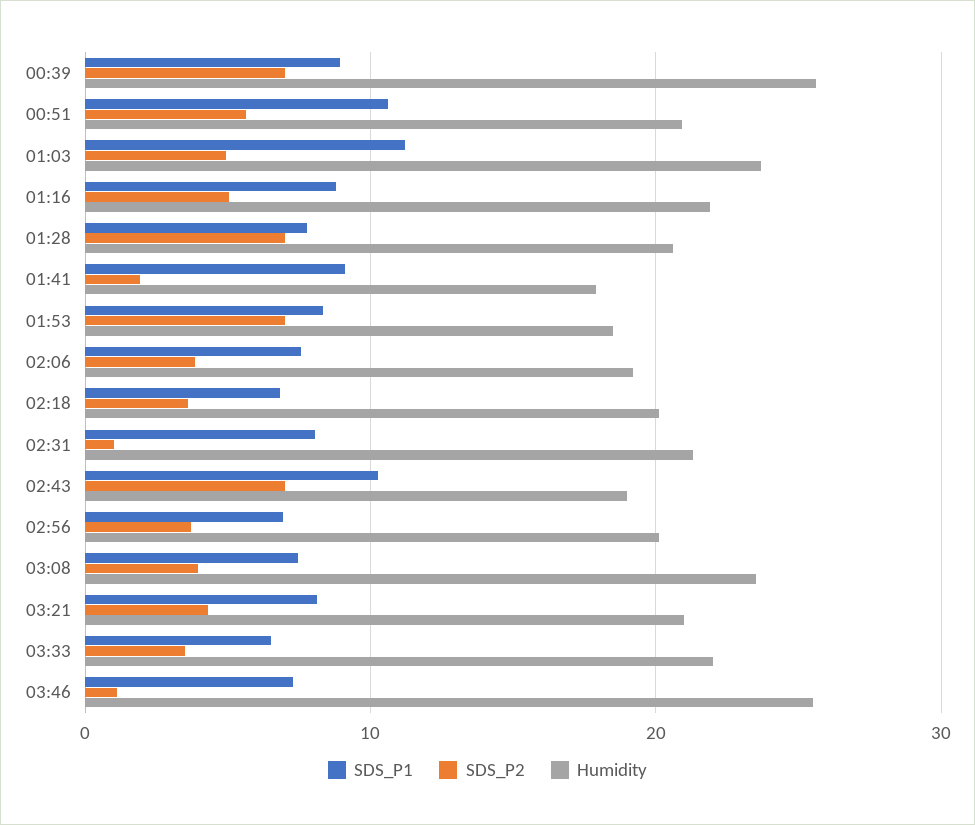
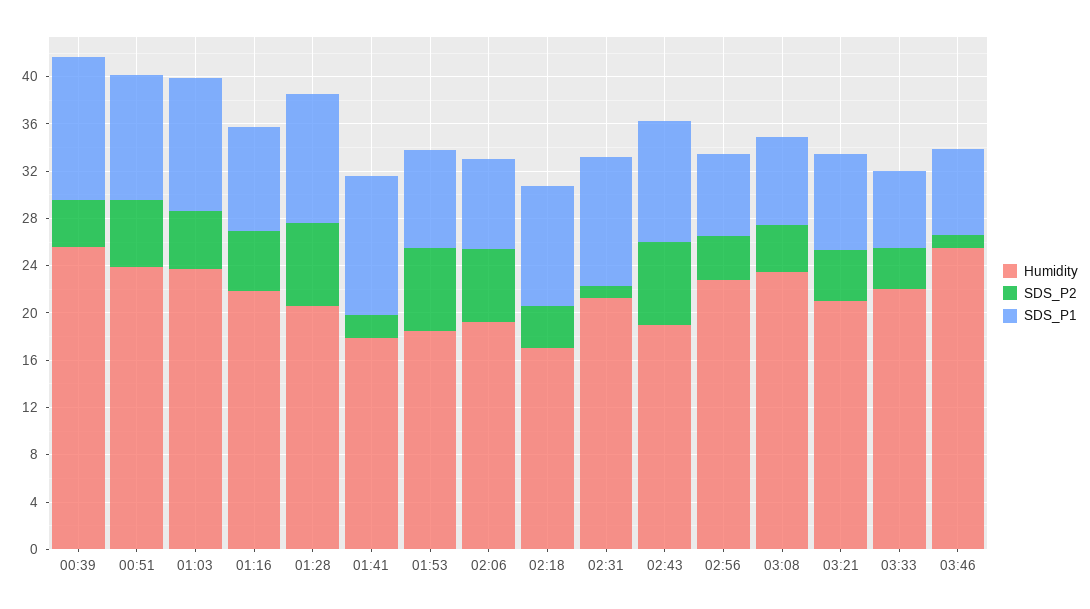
  {
    "SDS_P1": {
-     "00:39": 9,
+     "00:39": 12,
      "00:51": 11,
      "01:03": 11,
      "01:16": 9,
-     "01:28": 8,
+     "01:28": 11,
-     "01:41": 9,
+     "01:41": 12,
      "01:53": 8,
      "02:06": 8,
-     "02:18": 7,
+     "02:18": 10,
-     "02:31": 8,
+     "02:31": 11,
      "02:43": 10,
      "02:56": 7,
      "03:08": 7,
      "03:21": 8,
      "03:33": 7,
      "03:46": 7
    },
    "SDS_P2": {
-     "00:39": 7,
+     "00:39": 4,
      "00:51": 6,
      "01:03": 5,
      "01:16": 5,
      "01:28": 7,
      "01:41": 2,
      "01:53": 7,
-     "02:06": 4,
+     "02:06": 6,
      "02:18": 4,
      "02:31": 1,
      "02:43": 7,
      "02:56": 4,
      "03:08": 4,
      "03:21": 4,
      "03:33": 4,
      "03:46": 1
    },
    "Humidity": {
      "00:39": 26,
-     "00:51": 21,
+     "00:51": 24,
      "01:03": 24,
      "01:16": 22,
      "01:28": 21,
      "01:41": 18,
      "01:53": 19,
      "02:06": 19,
-     "02:18": 20,
+     "02:18": 17,
      "02:31": 21,
      "02:43": 19,
-     "02:56": 20,
+     "02:56": 23,
      "03:08": 24,
      "03:21": 21,
      "03:33": 22,
      "03:46": 26
    }
  }

